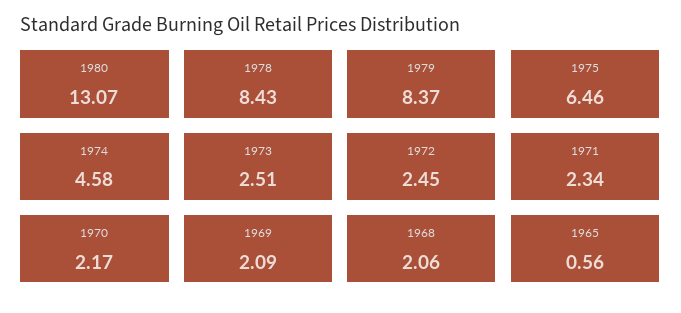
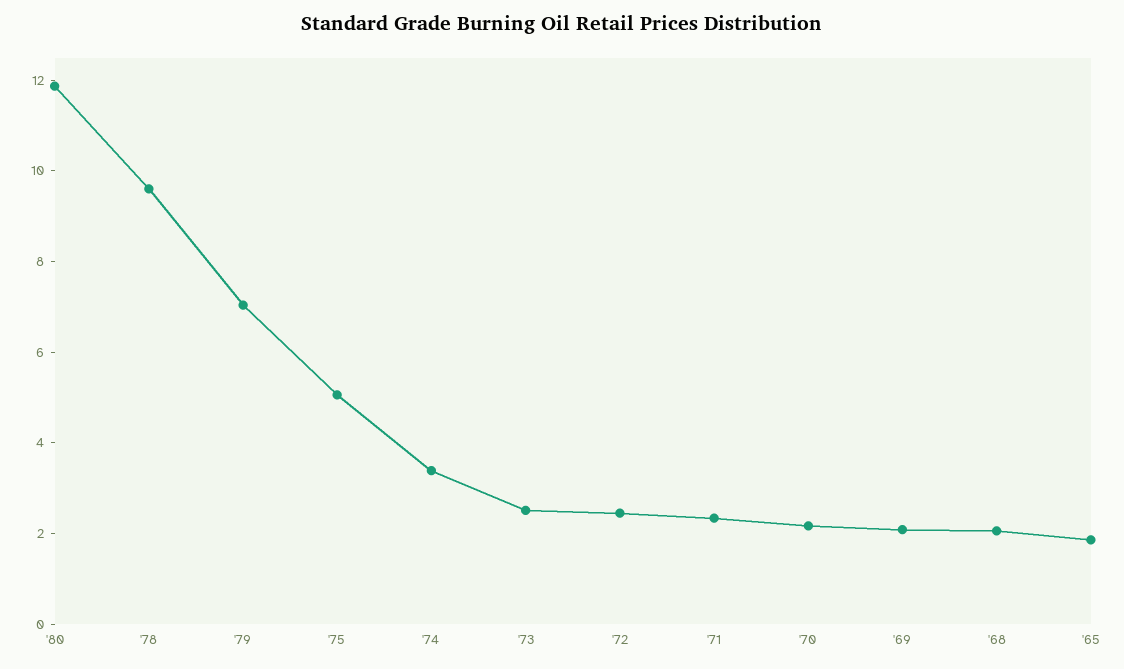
  {
-   "1980": 13.07,
+   "1980": 12,
-   "1978": 8.43,
+   "1978": 9.5,
-   "1979": 8.37,
+   "1979": 7,
-   "1975": 6.46,
+   "1975": 5,
-   "1974": 4.58,
+   "1974": 3.5,
    "1973": 2.51,
    "1972": 2.45,
    "1971": 2.34,
    "1970": 2.17,
    "1969": 2.09,
    "1968": 2.06,
-   "1965": 0.56
+   "1965": 2
  }

